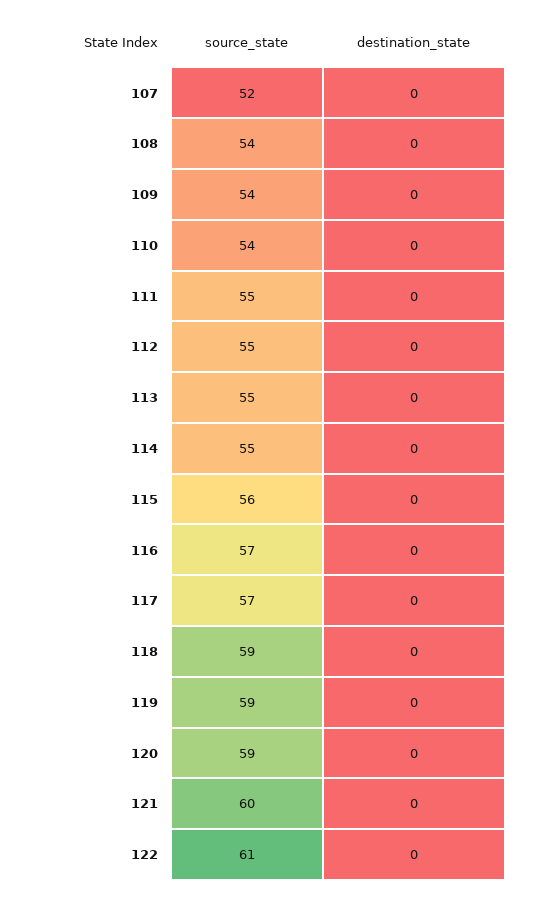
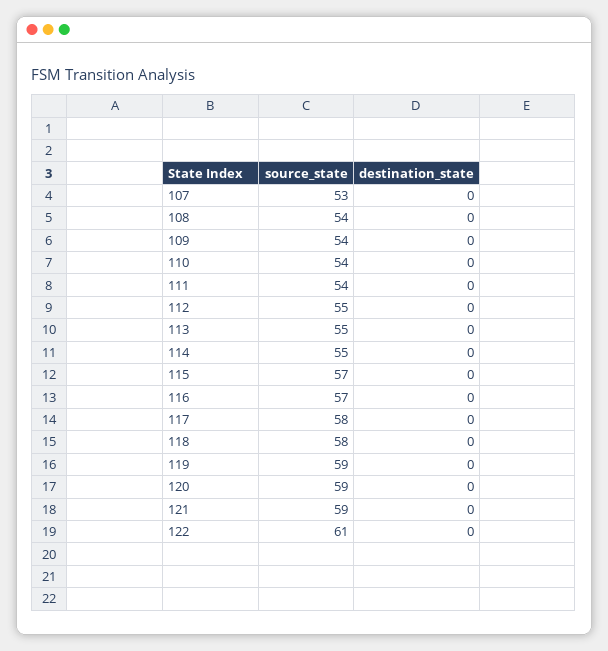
  {
    "source_state": {
-     "107": 52,
+     "107": 53,
      "108": 54,
      "109": 54,
      "110": 54,
-     "111": 55,
+     "111": 54,
      "112": 55,
      "113": 55,
      "114": 55,
-     "115": 56,
+     "115": 57,
      "116": 57,
-     "117": 57,
+     "117": 58,
-     "118": 59,
+     "118": 58,
      "119": 59,
      "120": 59,
-     "121": 60,
+     "121": 59,
      "122": 61
    },
    "destination_state": {
      "107": 0,
      "108": 0,
      "109": 0,
      "110": 0,
      "111": 0,
      "112": 0,
      "113": 0,
      "114": 0,
      "115": 0,
      "116": 0,
      "117": 0,
      "118": 0,
      "119": 0,
      "120": 0,
      "121": 0,
      "122": 0
    }
  }

